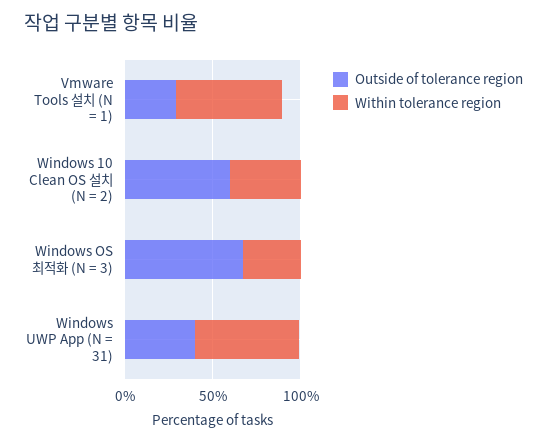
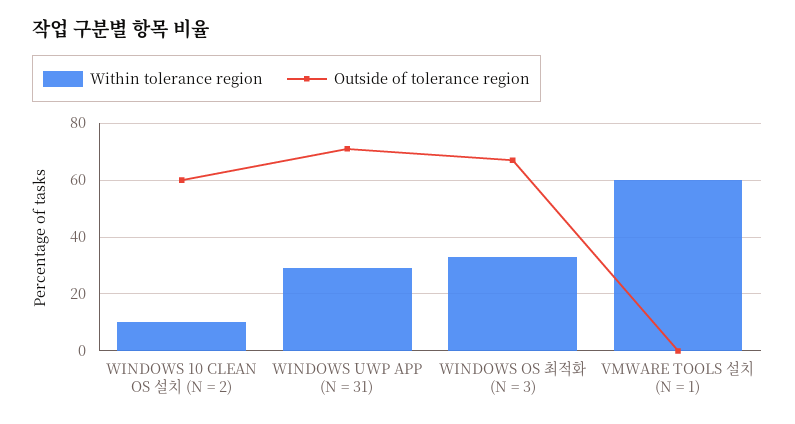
  {
    "Outside of tolerance region": {
-     "Vmware Tools 설치 (N = 1)": 30,
+     "Vmware Tools 설치 (N = 1)": 0,
      "Windows 10 Clean OS 설치 (N = 2)": 60,
      "Windows OS 최적화 (N = 3)": 65,
-     "Windows UWP App (N = 31)": 40
+     "Windows UWP App (N = 31)": 70
    },
    "Within tolerance region": {
      "Vmware Tools 설치 (N = 1)": 60,
-     "Windows 10 Clean OS 설치 (N = 2)": 40,
+     "Windows 10 Clean OS 설치 (N = 2)": 10,
      "Windows OS 최적화 (N = 3)": 35,
-     "Windows UWP App (N = 31)": 60
+     "Windows UWP App (N = 31)": 30
    }
  }

